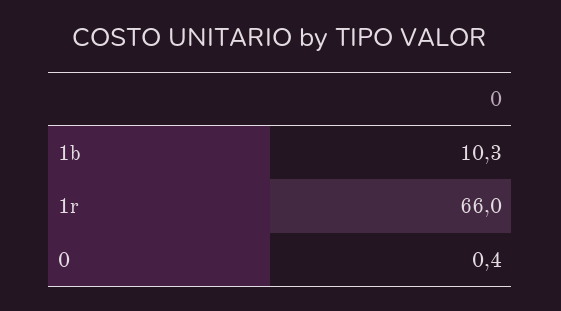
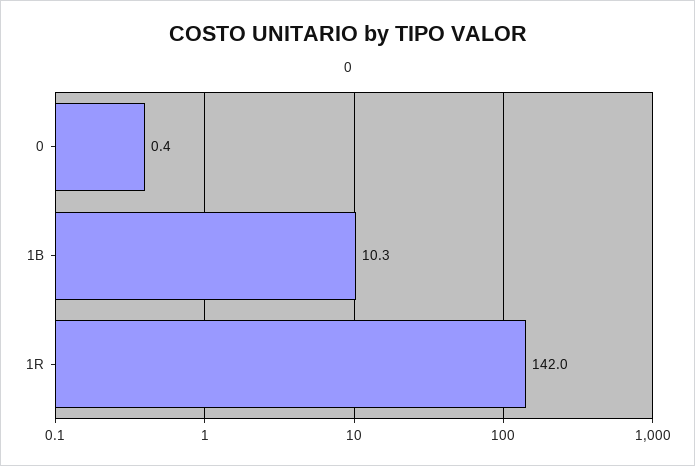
  {
    "1b": 10.3,
-   "1r": 66,
+   "1r": 142,
    "0": 0.4
  }

